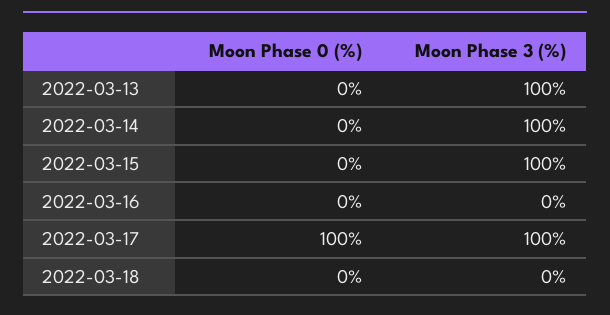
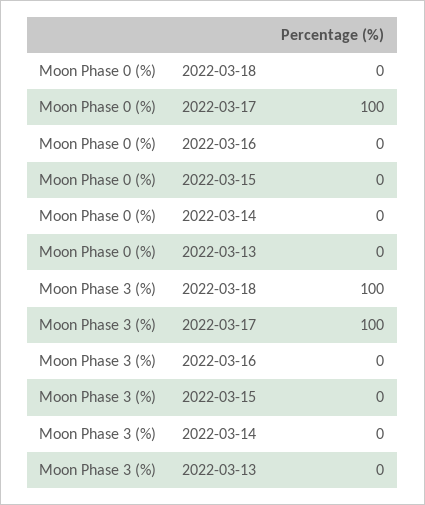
  {
    "Moon Phase 0 (%)": {
      "2022-03-13": 0,
      "2022-03-14": 0,
      "2022-03-15": 0,
      "2022-03-16": 0,
      "2022-03-17": 100,
      "2022-03-18": 0
    },
    "Moon Phase 3 (%)": {
-     "2022-03-13": 100,
+     "2022-03-13": 0,
-     "2022-03-14": 100,
+     "2022-03-14": 0,
-     "2022-03-15": 100,
+     "2022-03-15": 0,
      "2022-03-16": 0,
      "2022-03-17": 100,
-     "2022-03-18": 0
+     "2022-03-18": 100
    }
  }

